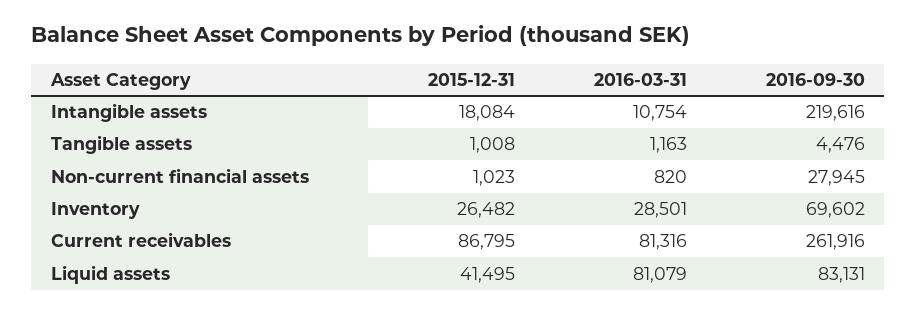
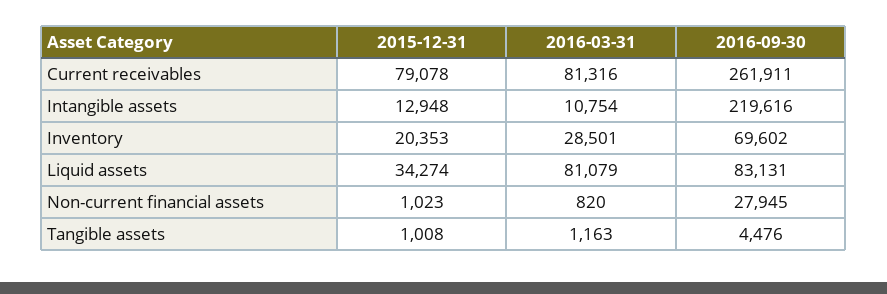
  {
    "2015-12-31": {
-     "Intangible assets": 18084,
+     "Intangible assets": 12948,
      "Tangible assets": 1008,
      "Non-current financial assets": 1023,
-     "Inventory": 26482,
+     "Inventory": 20353,
-     "Current receivables": 86795,
+     "Current receivables": 79078,
-     "Liquid assets": 41495
+     "Liquid assets": 34274
    },
    "2016-03-31": {
      "Intangible assets": 10754,
      "Tangible assets": 1163,
      "Non-current financial assets": 820,
      "Inventory": 28501,
      "Current receivables": 81316,
      "Liquid assets": 81079
    },
    "2016-09-30": {
      "Intangible assets": 219616,
      "Tangible assets": 4476,
      "Non-current financial assets": 27945,
      "Inventory": 69602,
-     "Current receivables": 261916,
+     "Current receivables": 261911,
      "Liquid assets": 83131
    }
  }

